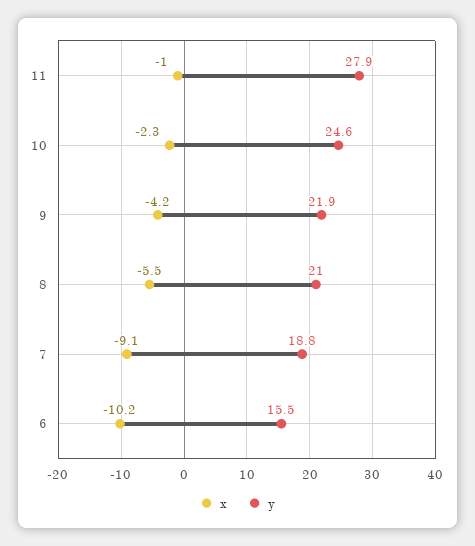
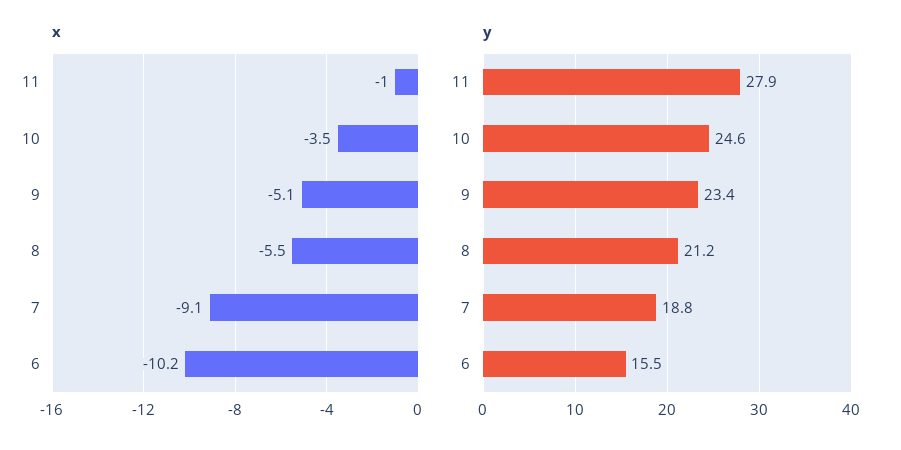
  {
    "x": {
      "11": -1,
-     "10": -2.3,
+     "10": -3.5,
-     "9": -4.2,
+     "9": -5.1,
      "8": -5.5,
      "7": -9.1,
      "6": -10.2
    },
    "y": {
      "11": 27.9,
      "10": 24.6,
-     "9": 21.9,
+     "9": 23.4,
-     "8": 21,
+     "8": 21.2,
      "7": 18.8,
      "6": 15.5
    }
  }

